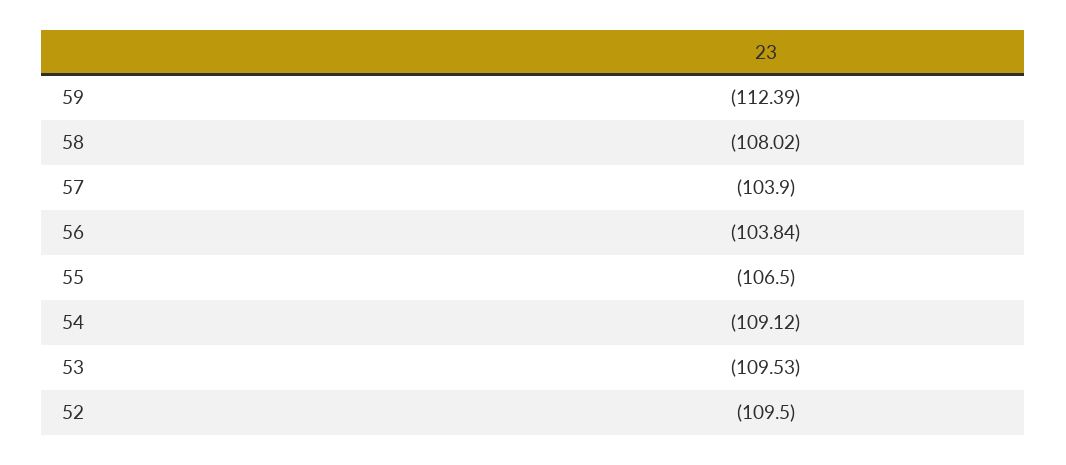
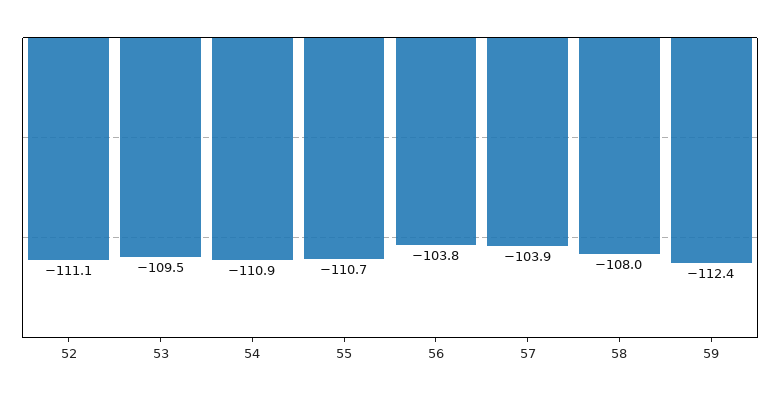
  {
    "59": -112.39,
    "58": -108.02,
    "57": -103.9,
    "56": -103.84,
-   "55": -106.5,
+   "55": -110.7,
-   "54": -109.12,
+   "54": -110.9,
    "53": -109.53,
-   "52": -109.5
+   "52": -111.1
  }

